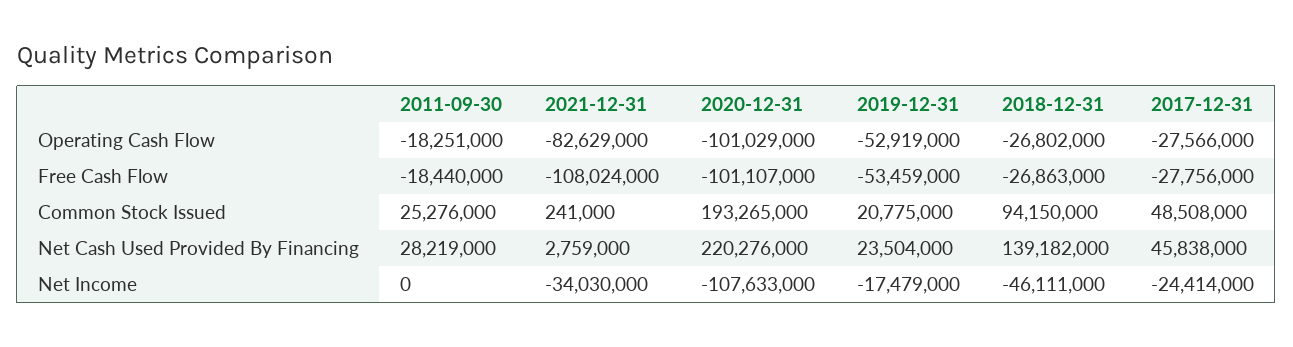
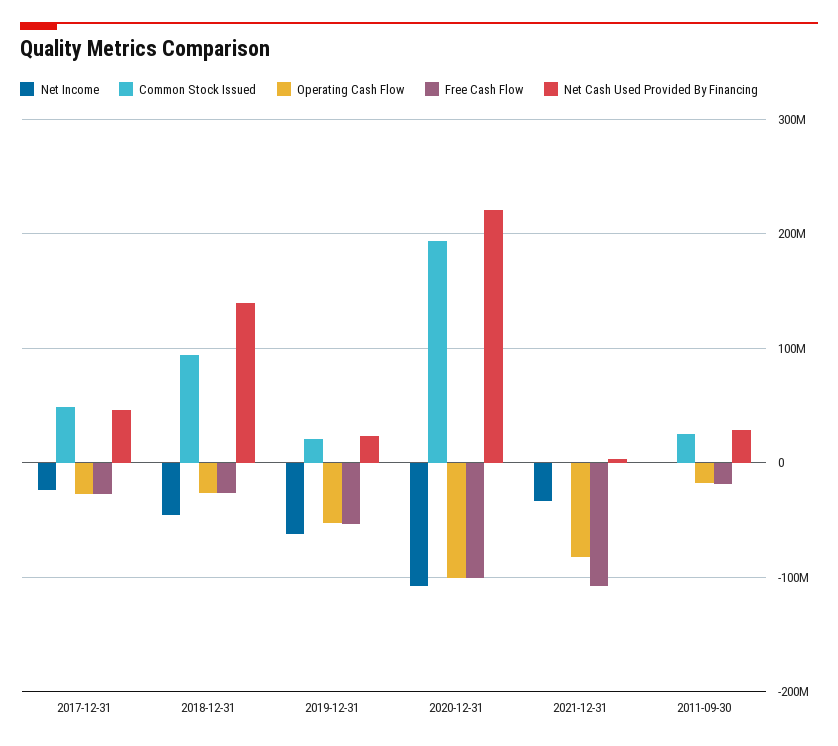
  {
    "Operating Cash Flow": {
      "2011-09-30": -18251000,
      "2021-12-31": -82629000,
      "2020-12-31": -101029000,
      "2019-12-31": -52919000,
      "2018-12-31": -26802000,
      "2017-12-31": -27566000
    },
    "Free Cash Flow": {
      "2011-09-30": -18440000,
      "2021-12-31": -108024000,
      "2020-12-31": -101107000,
      "2019-12-31": -53459000,
      "2018-12-31": -26863000,
      "2017-12-31": -27756000
    },
    "Common Stock Issued": {
      "2011-09-30": 25276000,
      "2021-12-31": 241000,
      "2020-12-31": 193265000,
      "2019-12-31": 20775000,
      "2018-12-31": 94150000,
      "2017-12-31": 48508000
    },
    "Net Cash Used Provided By Financing": {
      "2011-09-30": 28219000,
      "2021-12-31": 2759000,
      "2020-12-31": 220276000,
      "2019-12-31": 23504000,
      "2018-12-31": 139182000,
      "2017-12-31": 45838000
    },
    "Net Income": {
      "2011-09-30": 0,
      "2021-12-31": -34030000,
      "2020-12-31": -107633000,
-     "2019-12-31": -17479000,
+     "2019-12-31": -60000000,
      "2018-12-31": -46111000,
      "2017-12-31": -24414000
    }
  }

